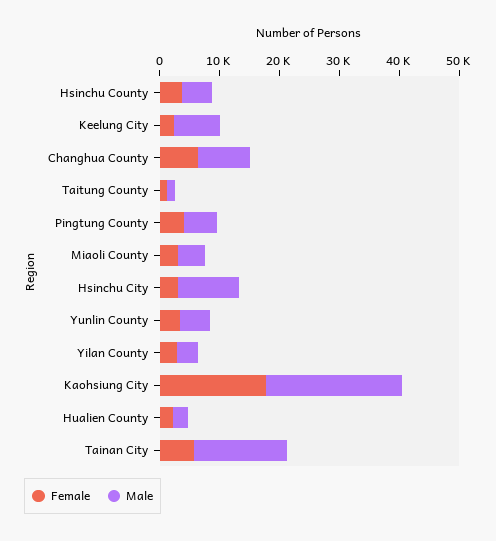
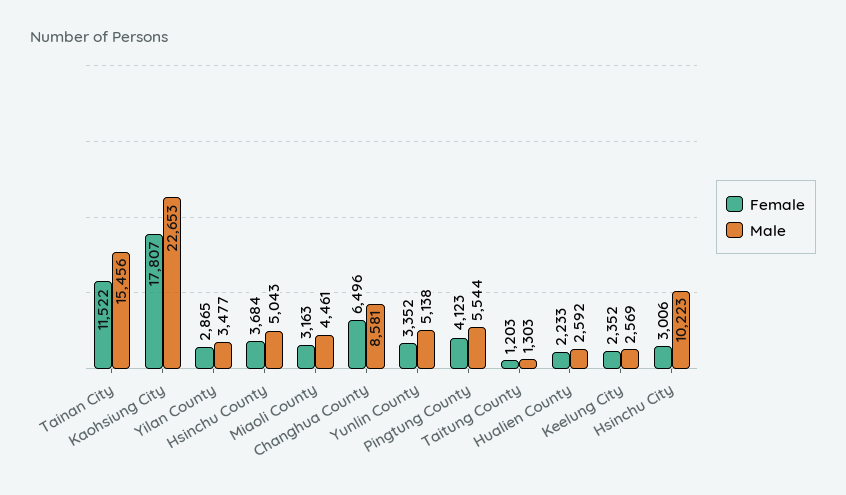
  {
    "Female": {
      "Hsinchu County": 3684,
      "Keelung City": 2352,
      "Changhua County": 6496,
      "Taitung County": 1203,
      "Pingtung County": 4123,
      "Miaoli County": 3163,
      "Hsinchu City": 3006,
      "Yunlin County": 3352,
      "Yilan County": 2865,
      "Kaohsiung City": 17807,
      "Hualien County": 2233,
-     "Tainan City": 6000
+     "Tainan City": 11522
    },
    "Male": {
      "Hsinchu County": 5043,
-     "Keelung City": 8000,
+     "Keelung City": 2569,
      "Changhua County": 8581,
      "Taitung County": 1303,
      "Pingtung County": 5544,
      "Miaoli County": 4461,
      "Hsinchu City": 10223,
      "Yunlin County": 5138,
      "Yilan County": 3477,
      "Kaohsiung City": 22653,
      "Hualien County": 2592,
      "Tainan City": 15456
    }
  }

